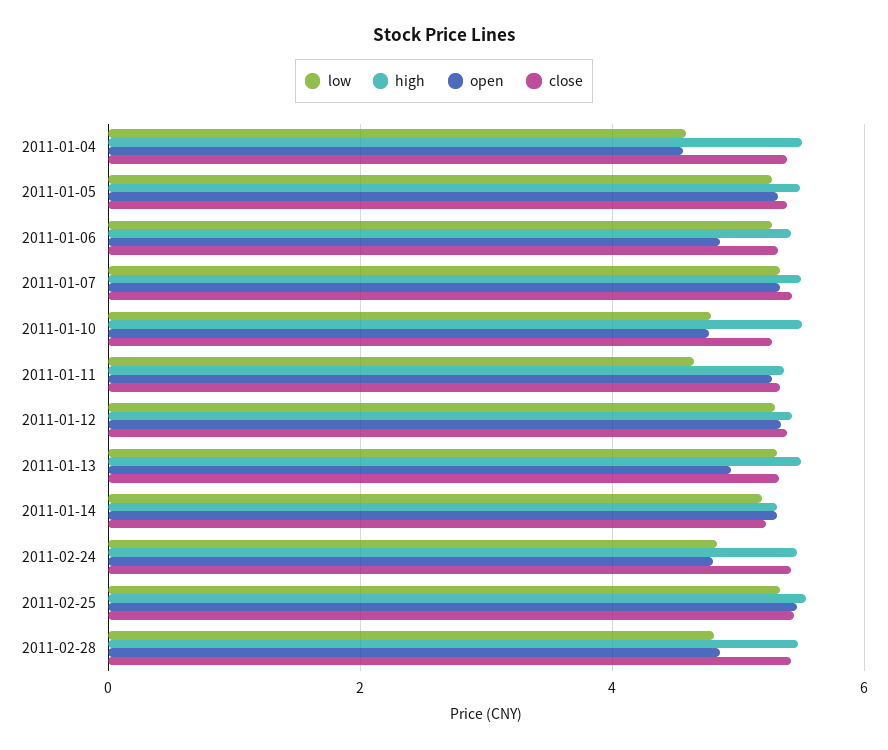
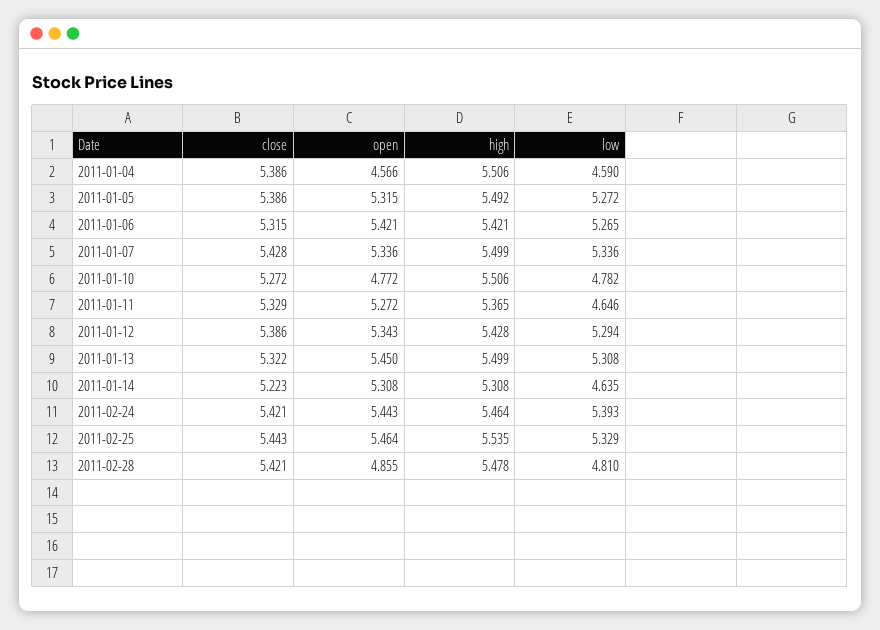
  {
    "low": {
      "2011-01-04": 4.59,
      "2011-01-05": 5.272,
      "2011-01-06": 5.265,
      "2011-01-07": 5.336,
      "2011-01-10": 4.782,
      "2011-01-11": 4.646,
      "2011-01-12": 5.294,
      "2011-01-13": 5.308,
-     "2011-01-14": 5.2,
+     "2011-01-14": 4.635,
-     "2011-02-24": 4.8,
+     "2011-02-24": 5.393,
      "2011-02-25": 5.329,
      "2011-02-28": 4.81
    },
    "high": {
      "2011-01-04": 5.506,
      "2011-01-05": 5.492,
      "2011-01-06": 5.421,
      "2011-01-07": 5.499,
      "2011-01-10": 5.506,
      "2011-01-11": 5.365,
      "2011-01-12": 5.428,
      "2011-01-13": 5.499,
      "2011-01-14": 5.308,
      "2011-02-24": 5.464,
      "2011-02-25": 5.535,
      "2011-02-28": 5.478
    },
    "open": {
      "2011-01-04": 4.566,
      "2011-01-05": 5.315,
-     "2011-01-06": 4.8,
+     "2011-01-06": 5.421,
      "2011-01-07": 5.336,
      "2011-01-10": 4.772,
      "2011-01-11": 5.272,
      "2011-01-12": 5.343,
-     "2011-01-13": 5,
+     "2011-01-13": 5.45,
      "2011-01-14": 5.308,
-     "2011-02-24": 4.8,
+     "2011-02-24": 5.443,
      "2011-02-25": 5.464,
      "2011-02-28": 4.855
    },
    "close": {
      "2011-01-04": 5.386,
      "2011-01-05": 5.386,
      "2011-01-06": 5.315,
      "2011-01-07": 5.428,
      "2011-01-10": 5.272,
      "2011-01-11": 5.329,
      "2011-01-12": 5.386,
      "2011-01-13": 5.322,
      "2011-01-14": 5.223,
      "2011-02-24": 5.421,
      "2011-02-25": 5.443,
      "2011-02-28": 5.421
    }
  }

